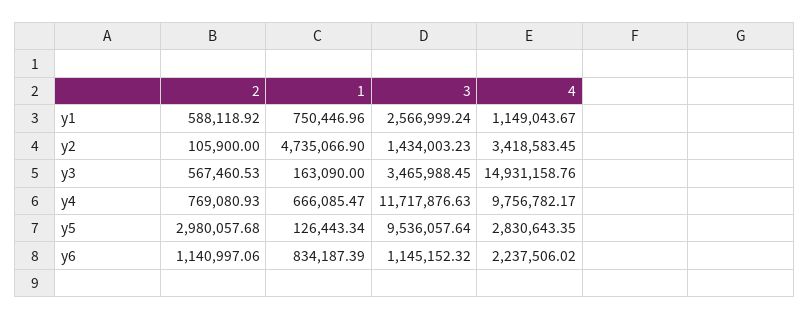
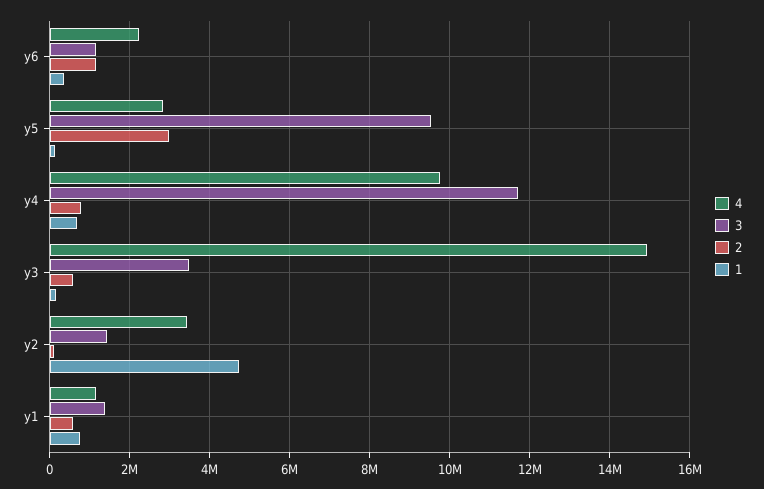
  {
    "2": {
      "y1": 588118.92,
      "y2": 105900,
      "y3": 567460.53,
      "y4": 769080.93,
      "y5": 2980057.68,
      "y6": 1140997.06
    },
    "1": {
      "y1": 750446.96,
      "y2": 4735066.9,
      "y3": 163090,
      "y4": 666085.47,
      "y5": 126443.34,
-     "y6": 834187.39
+     "y6": 400000
    },
    "3": {
-     "y1": 2566999.24,
+     "y1": 1400000,
      "y2": 1434003.23,
      "y3": 3465988.45,
      "y4": 11717876.63,
      "y5": 9536057.64,
      "y6": 1145152.32
    },
    "4": {
      "y1": 1149043.67,
      "y2": 3418583.45,
      "y3": 14931158.76,
      "y4": 9756782.17,
      "y5": 2830643.35,
      "y6": 2237506.02
    }
  }

